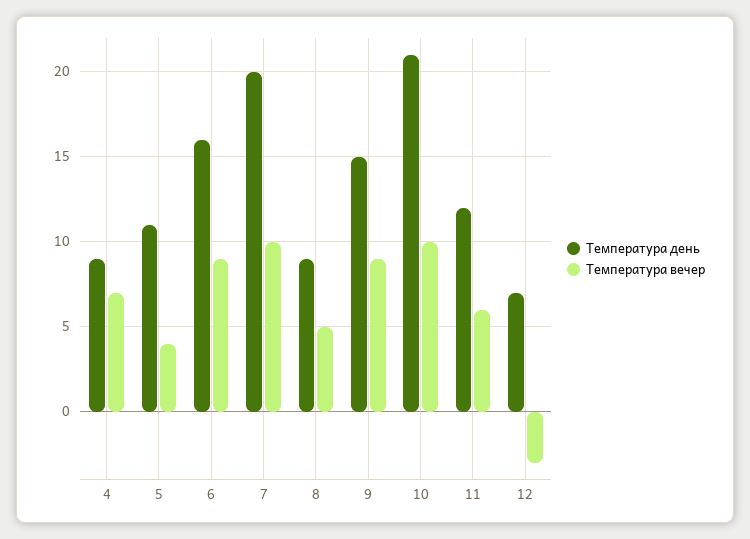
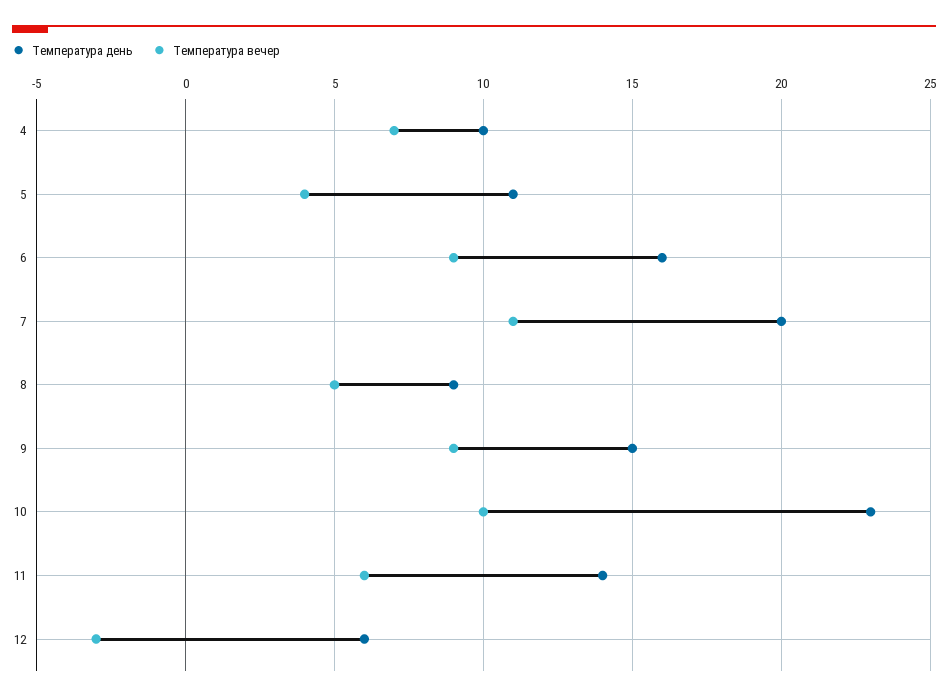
  {
    "Температура день": {
-     "4": 9,
+     "4": 10,
      "5": 11,
      "6": 16,
      "7": 20,
      "8": 9,
      "9": 15,
-     "10": 21,
+     "10": 23,
-     "11": 12,
+     "11": 14,
-     "12": 7
+     "12": 6
    },
    "Температура вечер": {
      "4": 7,
      "5": 4,
      "6": 9,
-     "7": 10,
+     "7": 11,
      "8": 5,
      "9": 9,
      "10": 10,
      "11": 6,
      "12": -3
    }
  }

